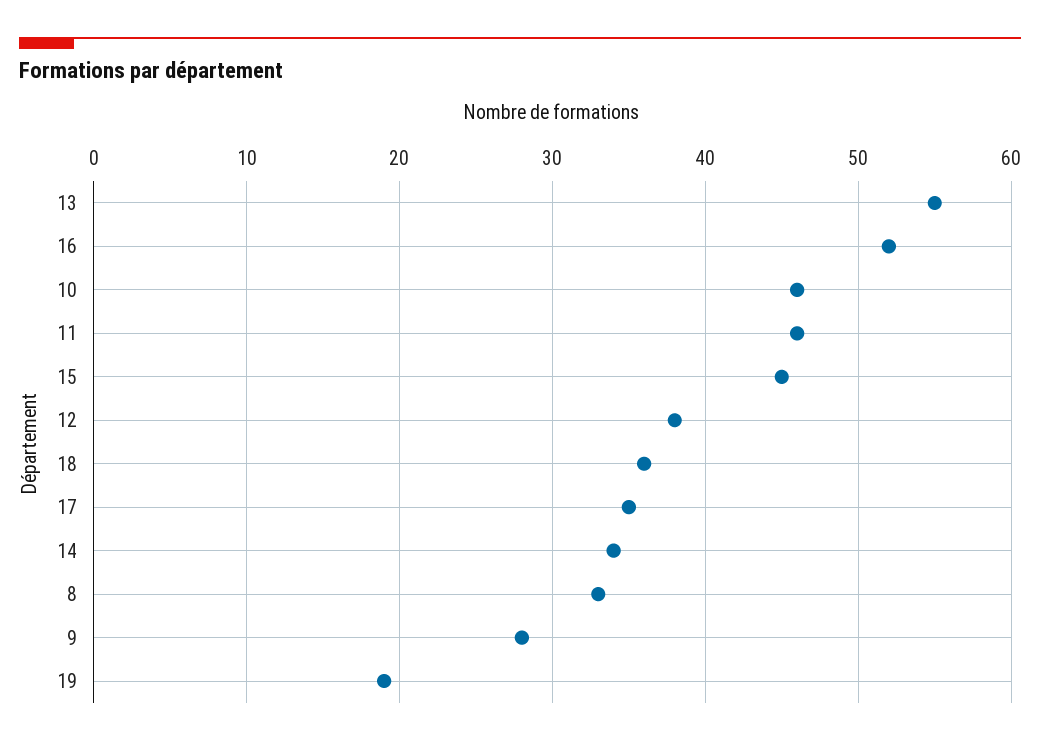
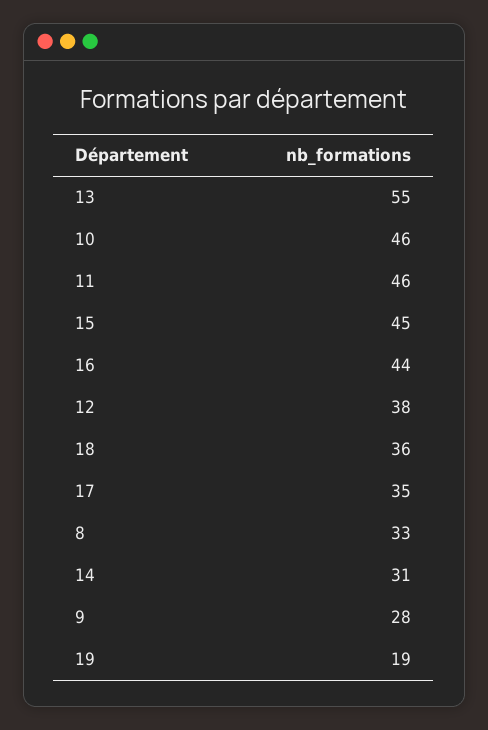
  {
    "13": 55,
-   "16": 52,
+   "16": 44,
    "10": 46,
    "11": 46,
    "15": 45,
    "12": 38,
    "18": 36,
    "17": 35,
-   "14": 34,
+   "14": 31,
    "8": 33,
    "9": 28,
    "19": 19
  }

